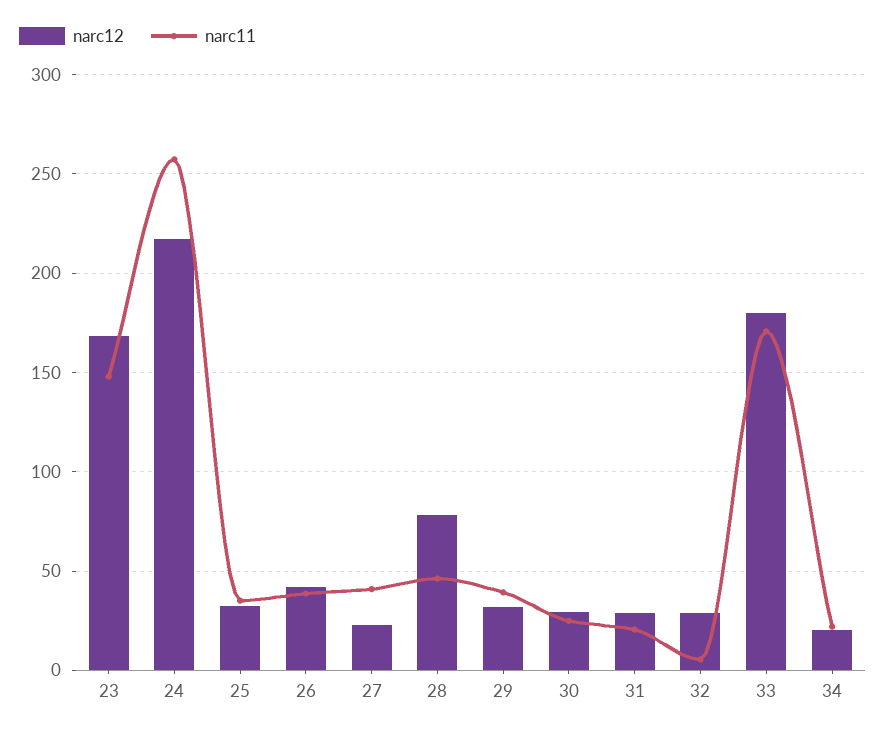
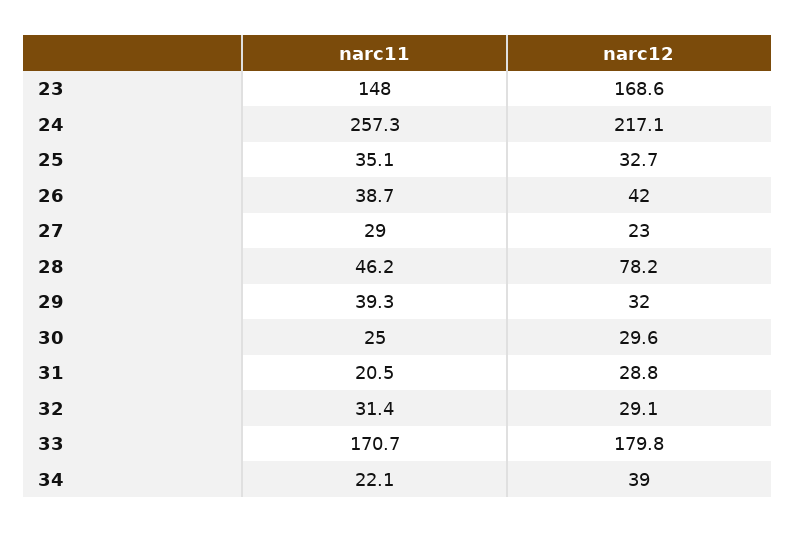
  {
    "narc12": {
      "23": 168.6,
      "24": 217.1,
      "25": 32.7,
      "26": 42,
      "27": 23,
      "28": 78.2,
      "29": 32,
      "30": 29.6,
      "31": 28.8,
      "32": 29.1,
      "33": 179.8,
-     "34": 20
+     "34": 39
    },
    "narc11": {
      "23": 148,
      "24": 257.3,
      "25": 35.1,
      "26": 38.7,
-     "27": 40,
+     "27": 29,
      "28": 46.2,
      "29": 39.3,
      "30": 25,
      "31": 20.5,
-     "32": 5,
+     "32": 31.4,
      "33": 170.7,
      "34": 22.1
    }
  }

